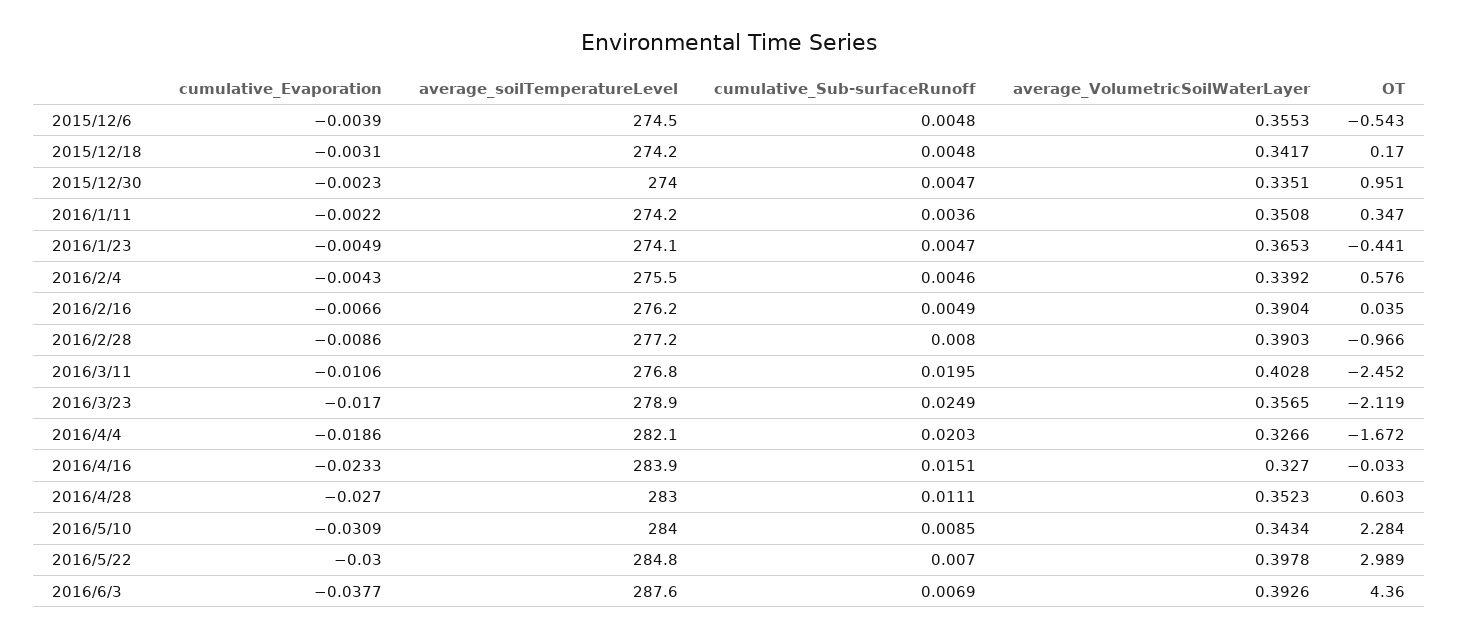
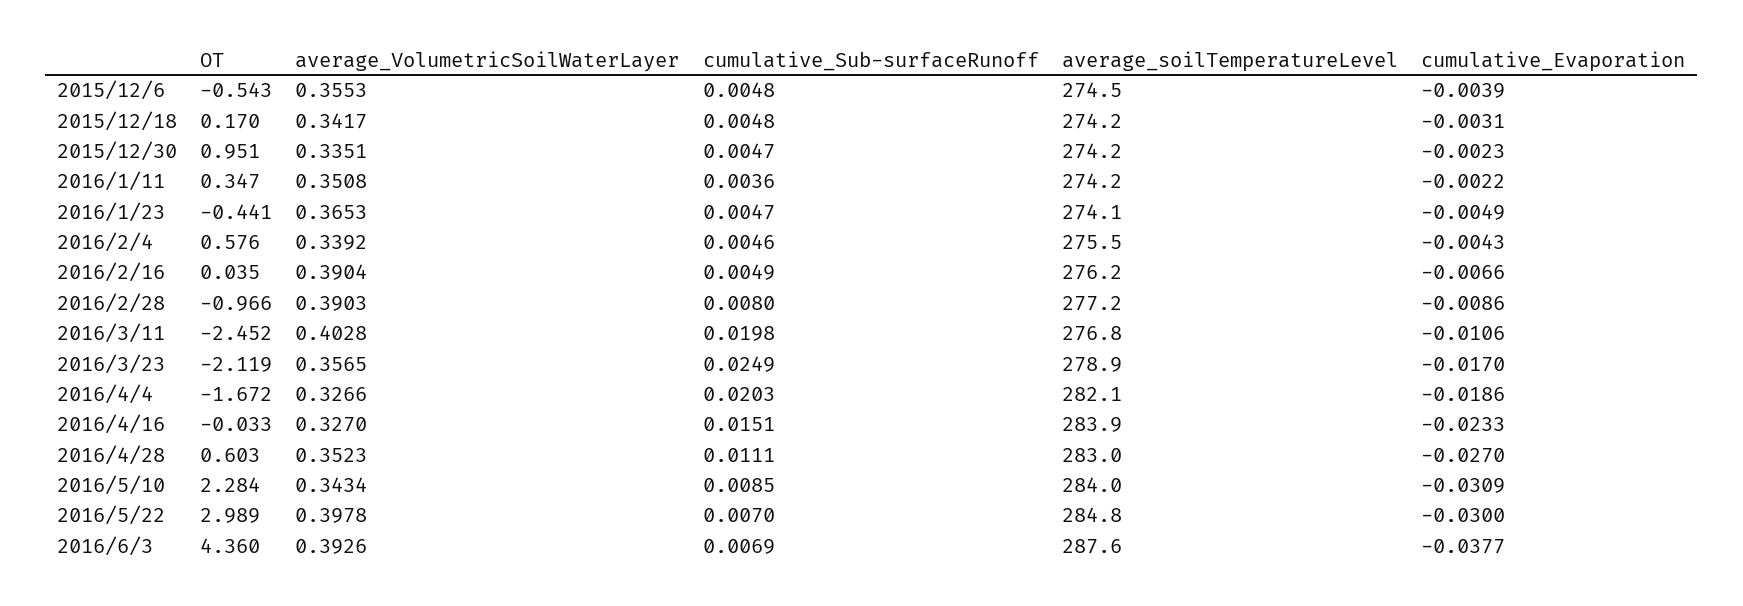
  {
    "cumulative_Evaporation": {
      "2015/12/6": -0.0039,
      "2015/12/18": -0.0031,
      "2015/12/30": -0.0023,
      "2016/1/11": -0.0022,
      "2016/1/23": -0.0049,
      "2016/2/4": -0.0043,
      "2016/2/16": -0.0066,
      "2016/2/28": -0.0086,
      "2016/3/11": -0.0106,
      "2016/3/23": -0.017,
      "2016/4/4": -0.0186,
      "2016/4/16": -0.0233,
      "2016/4/28": -0.027,
      "2016/5/10": -0.0309,
      "2016/5/22": -0.03,
      "2016/6/3": -0.0377
    },
    "average_soilTemperatureLevel": {
      "2015/12/6": 274.5,
      "2015/12/18": 274.2,
-     "2015/12/30": 274,
+     "2015/12/30": 274.2,
      "2016/1/11": 274.2,
      "2016/1/23": 274.1,
      "2016/2/4": 275.5,
      "2016/2/16": 276.2,
      "2016/2/28": 277.2,
      "2016/3/11": 276.8,
      "2016/3/23": 278.9,
      "2016/4/4": 282.1,
      "2016/4/16": 283.9,
      "2016/4/28": 283,
      "2016/5/10": 284,
      "2016/5/22": 284.8,
      "2016/6/3": 287.6
    },
    "cumulative_Sub-surfaceRunoff": {
      "2015/12/6": 0.0048,
      "2015/12/18": 0.0048,
      "2015/12/30": 0.0047,
      "2016/1/11": 0.0036,
      "2016/1/23": 0.0047,
      "2016/2/4": 0.0046,
      "2016/2/16": 0.0049,
      "2016/2/28": 0.008,
-     "2016/3/11": 0.0195,
+     "2016/3/11": 0.0198,
      "2016/3/23": 0.0249,
      "2016/4/4": 0.0203,
      "2016/4/16": 0.0151,
      "2016/4/28": 0.0111,
      "2016/5/10": 0.0085,
      "2016/5/22": 0.007,
      "2016/6/3": 0.0069
    },
    "average_VolumetricSoilWaterLayer": {
      "2015/12/6": 0.3553,
      "2015/12/18": 0.3417,
      "2015/12/30": 0.3351,
      "2016/1/11": 0.3508,
      "2016/1/23": 0.3653,
      "2016/2/4": 0.3392,
      "2016/2/16": 0.3904,
      "2016/2/28": 0.3903,
      "2016/3/11": 0.4028,
      "2016/3/23": 0.3565,
      "2016/4/4": 0.3266,
      "2016/4/16": 0.327,
      "2016/4/28": 0.3523,
      "2016/5/10": 0.3434,
      "2016/5/22": 0.3978,
      "2016/6/3": 0.3926
    },
    "OT": {
      "2015/12/6": -0.543,
      "2015/12/18": 0.17,
      "2015/12/30": 0.951,
      "2016/1/11": 0.347,
      "2016/1/23": -0.441,
      "2016/2/4": 0.576,
      "2016/2/16": 0.035,
      "2016/2/28": -0.966,
      "2016/3/11": -2.452,
      "2016/3/23": -2.119,
      "2016/4/4": -1.672,
      "2016/4/16": -0.033,
      "2016/4/28": 0.603,
      "2016/5/10": 2.284,
      "2016/5/22": 2.989,
      "2016/6/3": 4.36
    }
  }

